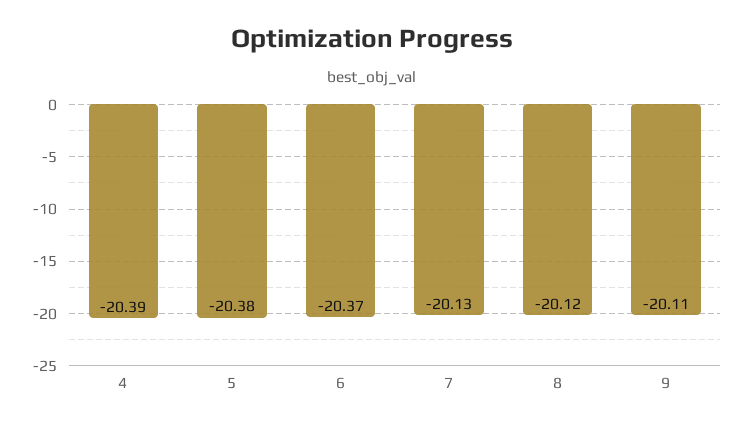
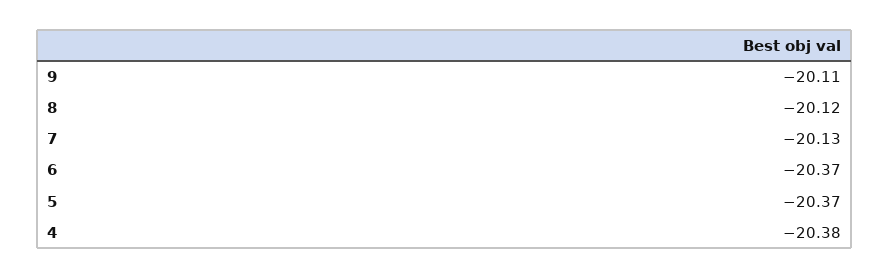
  {
-   "4": -20.39,
+   "4": -20.38,
-   "5": -20.38,
+   "5": -20.37,
    "6": -20.37,
    "7": -20.13,
    "8": -20.12,
    "9": -20.11
  }

